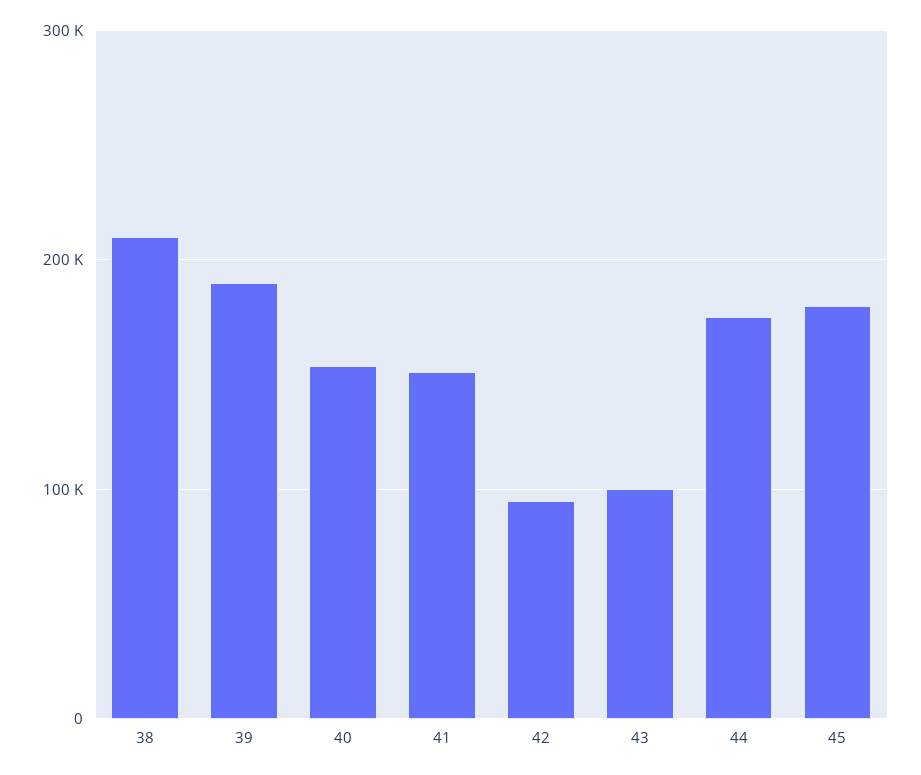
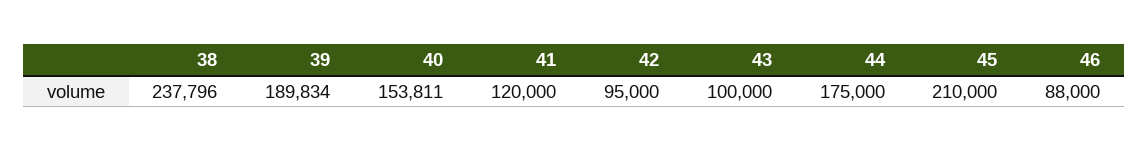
  {
-   "38": 210000,
+   "38": 237796,
    "39": 189834,
    "40": 153811,
-   "41": 150000,
+   "41": 120000,
    "42": 95000,
    "43": 100000,
    "44": 175000,
-   "45": 180000
+   "45": 210000,
+   "46": 88000
  }

